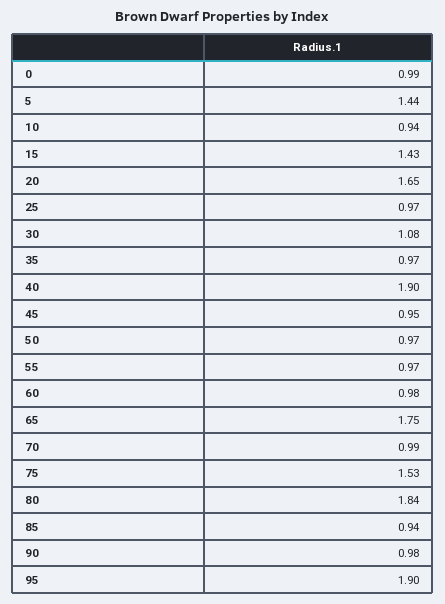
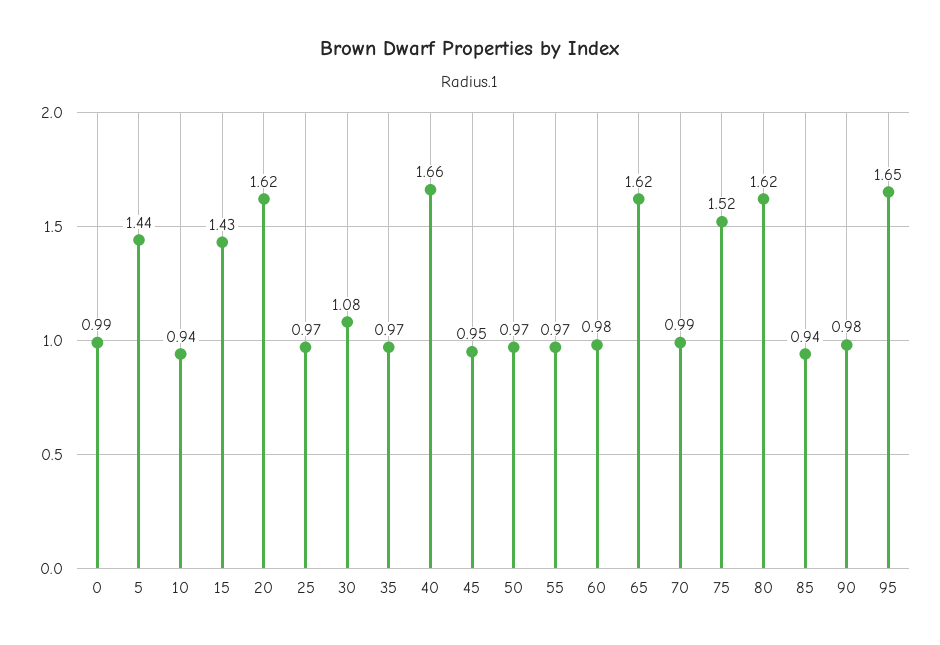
  {
    "0": 0.99,
    "5": 1.44,
    "10": 0.94,
    "15": 1.43,
-   "20": 1.65,
+   "20": 1.62,
    "25": 0.97,
    "30": 1.08,
    "35": 0.97,
-   "40": 1.9,
+   "40": 1.66,
    "45": 0.95,
    "50": 0.97,
    "55": 0.97,
    "60": 0.98,
-   "65": 1.75,
+   "65": 1.62,
    "70": 0.99,
-   "75": 1.53,
+   "75": 1.52,
-   "80": 1.84,
+   "80": 1.62,
    "85": 0.94,
    "90": 0.98,
-   "95": 1.9
+   "95": 1.65
  }

